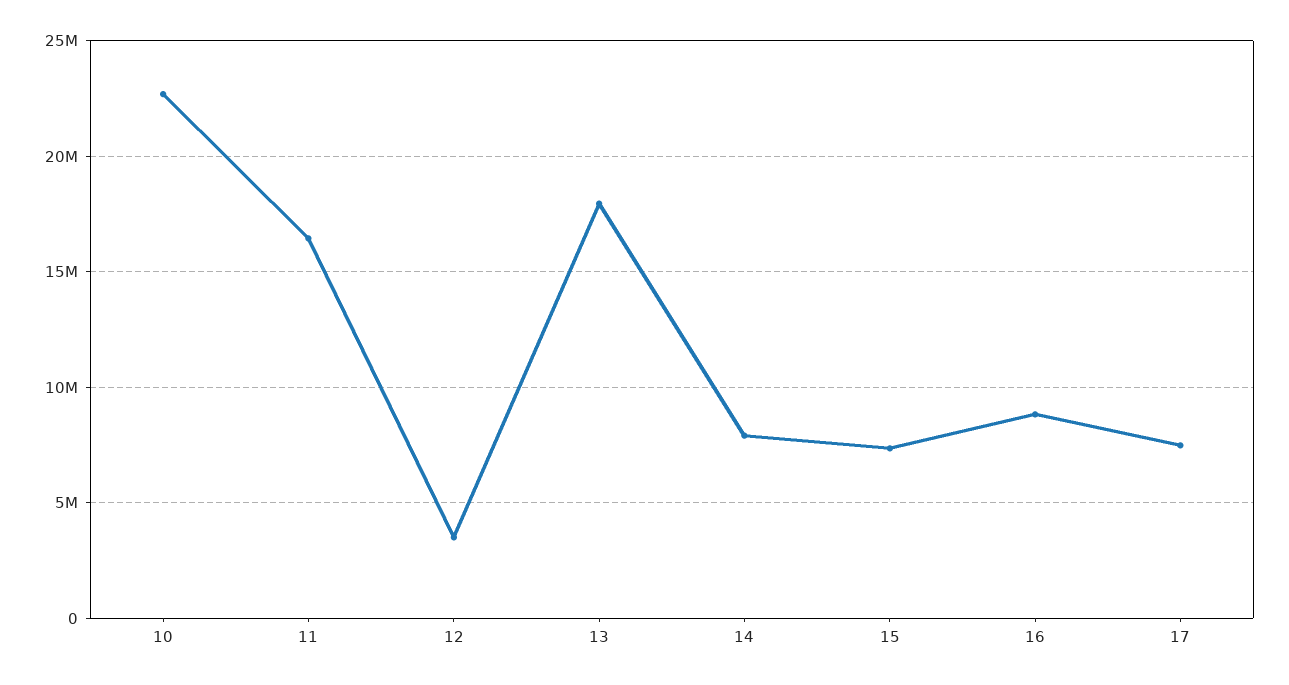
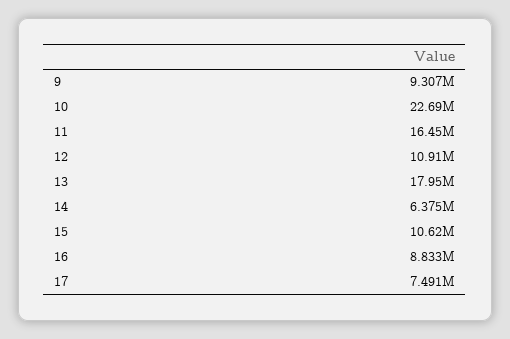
  {
    "10": 22690000,
    "11": 16450000,
-   "12": 3500000,
+   "12": 10910000,
    "13": 17950000,
-   "14": 8000000,
+   "14": 6375000,
-   "15": 7500000,
+   "15": 10620000,
    "16": 8833000,
-   "17": 7491000
+   "17": 7491000,
+   "9": 9307000
  }

